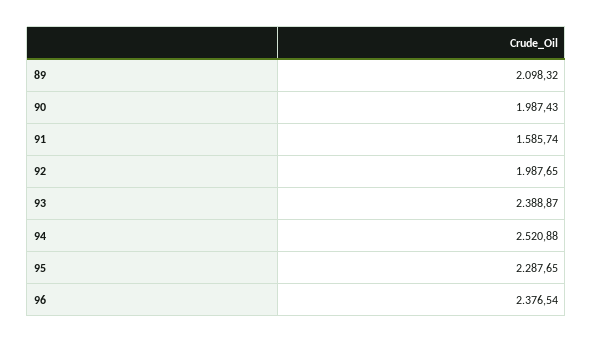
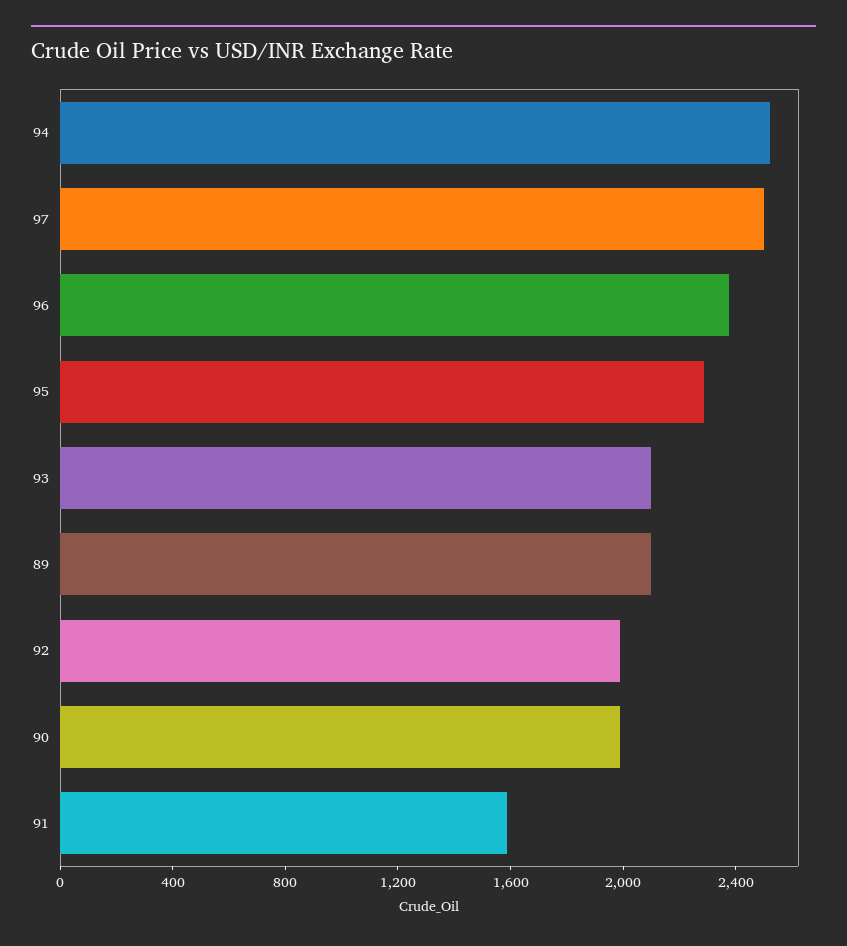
  {
    "89": 2098.32,
    "90": 1987.43,
    "91": 1585.74,
    "92": 1987.65,
-   "93": 2388.87,
+   "93": 2100,
    "94": 2520.88,
    "95": 2287.65,
-   "96": 2376.54
+   "96": 2376.54,
+   "97": 2500
  }

